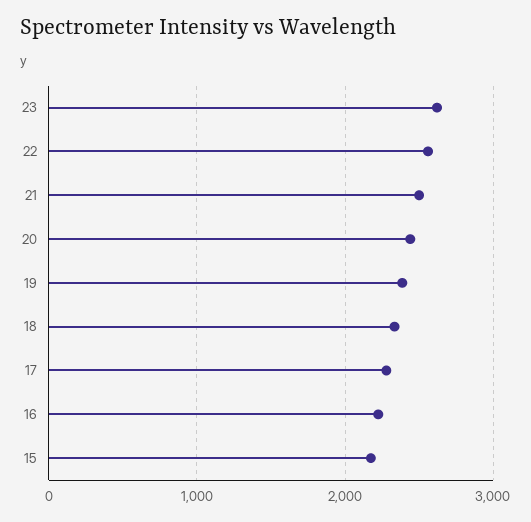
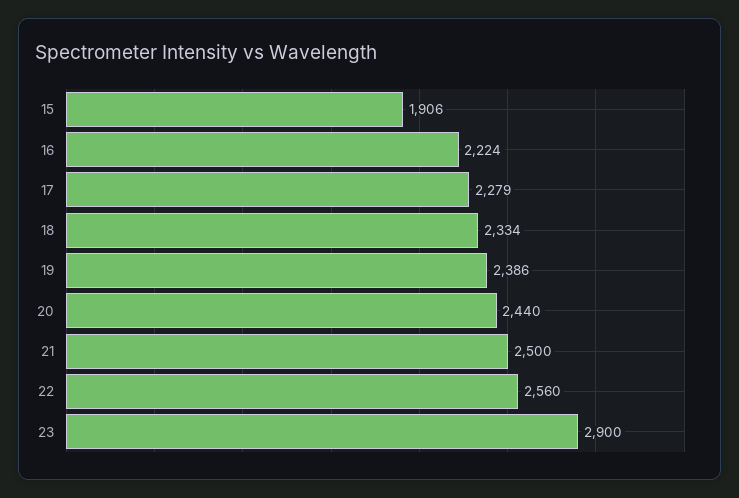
  {
-   "23": 2600,
+   "23": 2900,
    "22": 2560,
    "21": 2500,
    "20": 2440,
    "19": 2386,
    "18": 2334,
    "17": 2279,
    "16": 2224,
-   "15": 2200
+   "15": 1906
  }

